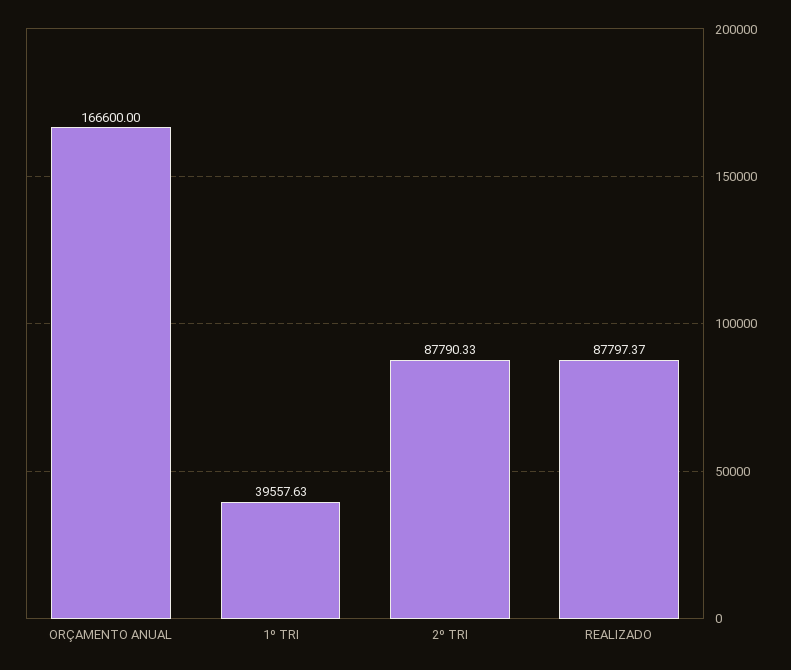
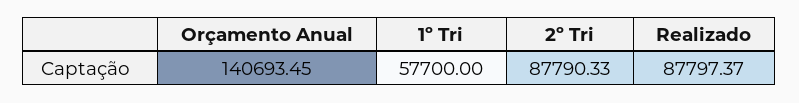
  {
-   "ORÇAMENTO ANUAL": 166600,
+   "ORÇAMENTO ANUAL": 140693.45,
-   "1º TRI": 39557.63,
+   "1º TRI": 57700,
    "2º TRI": 87790.33,
    "REALIZADO": 87797.37
  }

